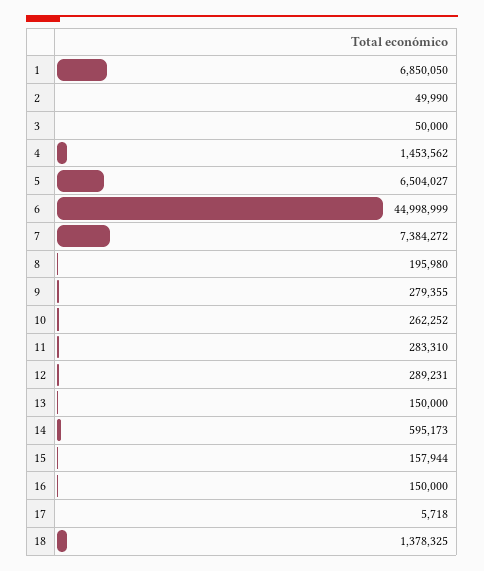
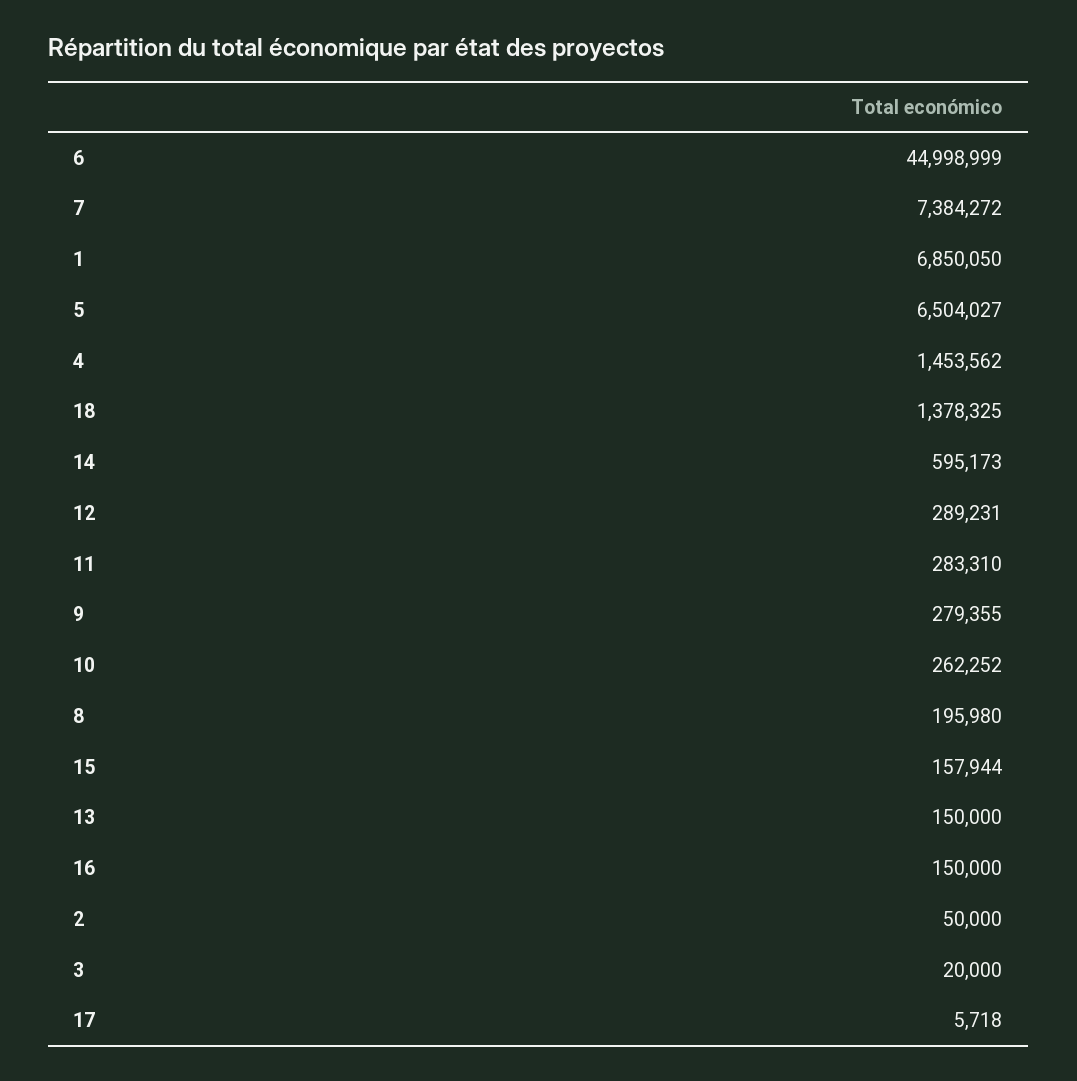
  {
    "1": 6850050,
-   "2": 49990,
+   "2": 50000,
-   "3": 50000,
+   "3": 20000,
    "4": 1453562,
    "5": 6504027,
    "6": 44998999,
    "7": 7384272,
    "8": 195980,
    "9": 279355,
    "10": 262252,
    "11": 283310,
    "12": 289231,
    "13": 150000,
    "14": 595173,
    "15": 157944,
    "16": 150000,
    "17": 5718,
    "18": 1378325
  }

